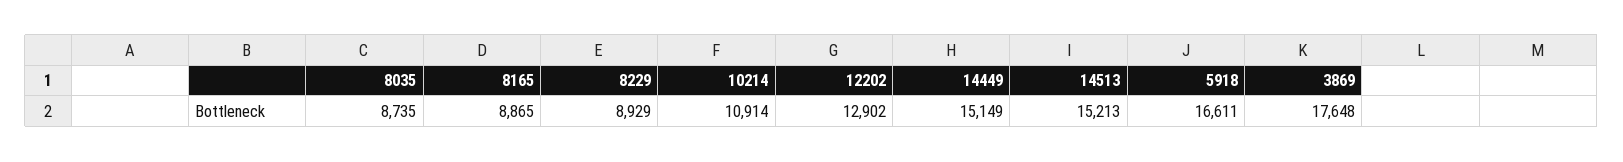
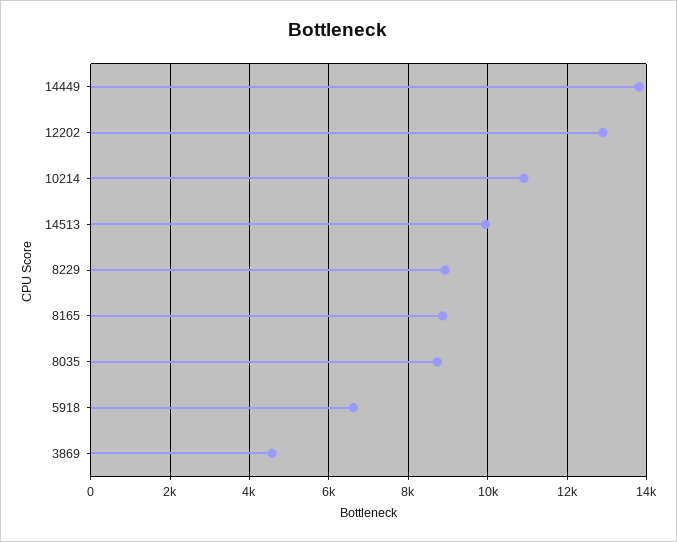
  {
    "8035": 8735,
    "8165": 8865,
    "8229": 8929,
    "10214": 10914,
    "12202": 12902,
-   "14449": 15149,
+   "14449": 13800,
-   "14513": 15213,
+   "14513": 10000,
-   "5918": 16611,
+   "5918": 6600,
-   "3869": 17648
+   "3869": 4600
  }

